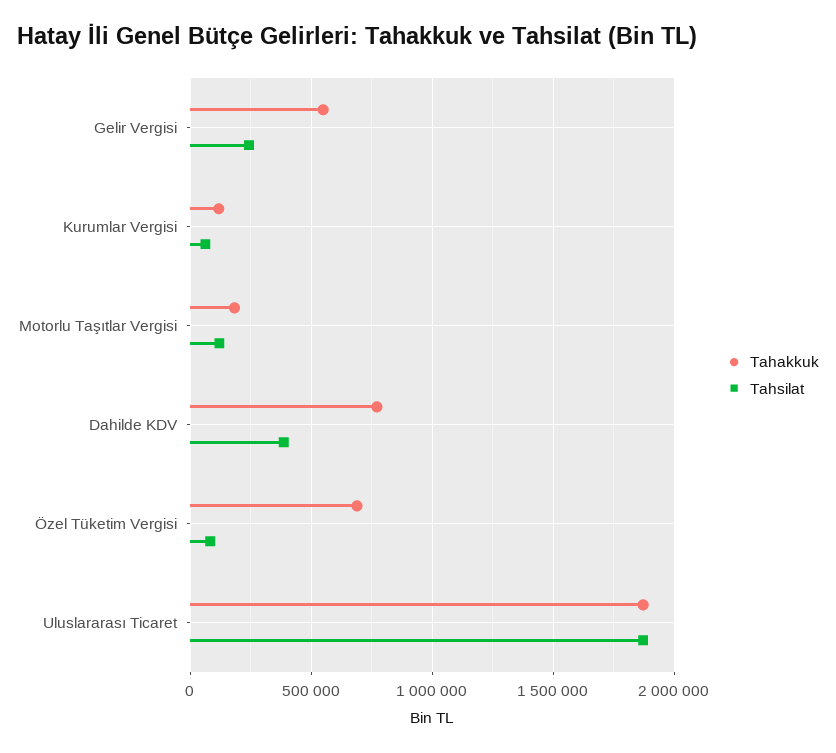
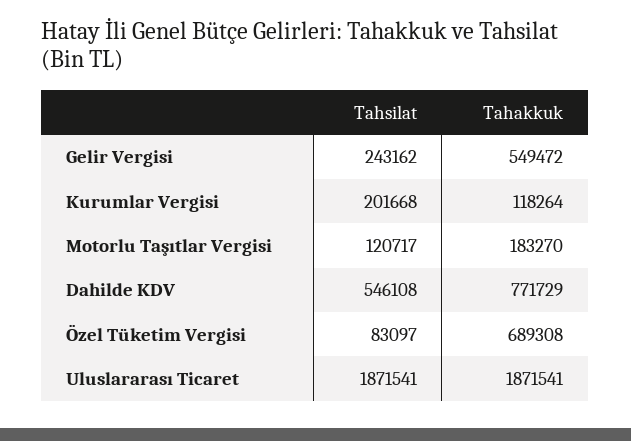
  {
    "Tahakkuk": {
      "Gelir Vergisi": 549472,
      "Kurumlar Vergisi": 118264,
      "Motorlu Taşıtlar Vergisi": 183270,
      "Dahilde KDV": 771729,
      "Özel Tüketim Vergisi": 689308,
      "Uluslararası Ticaret": 1871541
    },
    "Tahsilat": {
      "Gelir Vergisi": 243162,
-     "Kurumlar Vergisi": 50000,
+     "Kurumlar Vergisi": 201668,
      "Motorlu Taşıtlar Vergisi": 120717,
-     "Dahilde KDV": 400000,
+     "Dahilde KDV": 546108,
      "Özel Tüketim Vergisi": 83097,
      "Uluslararası Ticaret": 1871541
    }
  }

